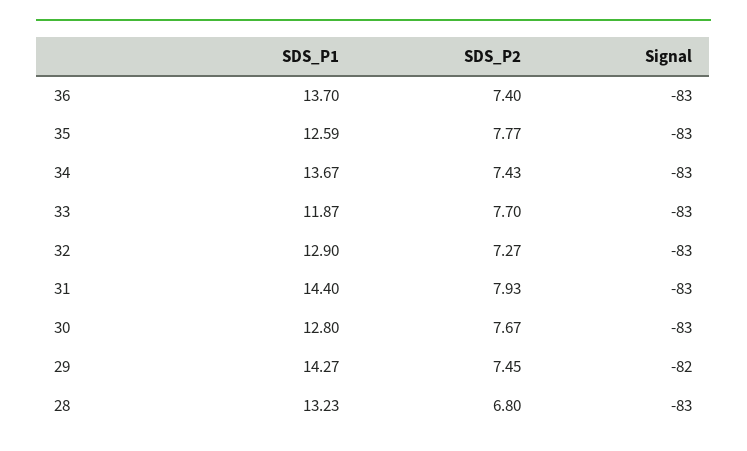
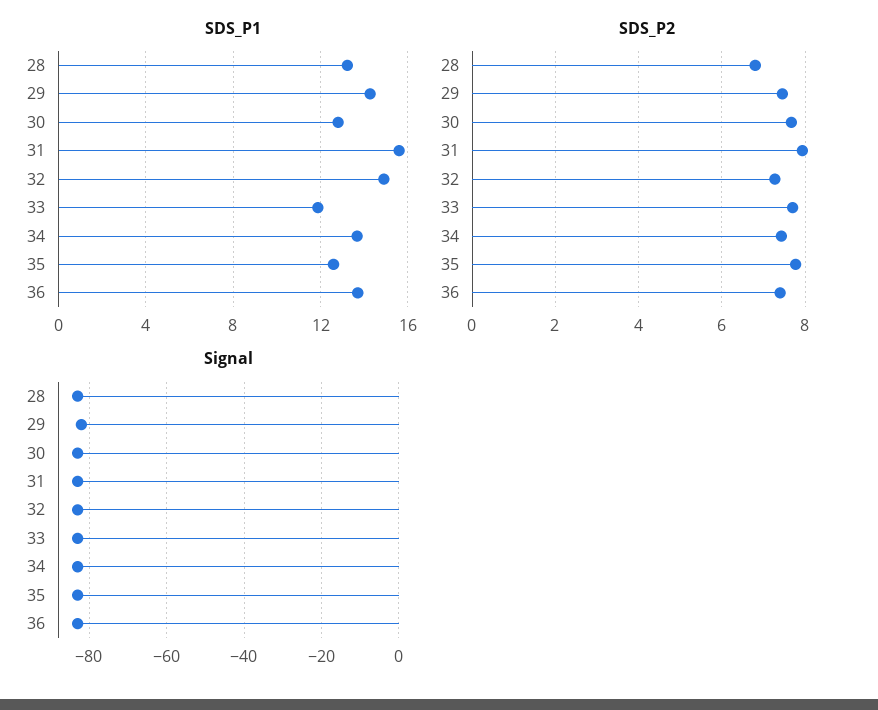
  {
    "SDS_P1": {
      "36": 13.7,
      "35": 12.59,
      "34": 13.67,
      "33": 11.87,
-     "32": 12.9,
+     "32": 15,
-     "31": 14.4,
+     "31": 15.5,
      "30": 12.8,
      "29": 14.27,
      "28": 13.23
    },
    "SDS_P2": {
      "36": 7.4,
      "35": 7.77,
      "34": 7.43,
      "33": 7.7,
      "32": 7.27,
      "31": 7.93,
      "30": 7.67,
      "29": 7.45,
      "28": 6.8
    },
    "Signal": {
      "36": -83,
      "35": -83,
      "34": -83,
      "33": -83,
      "32": -83,
      "31": -83,
      "30": -83,
      "29": -82,
      "28": -83
    }
  }

